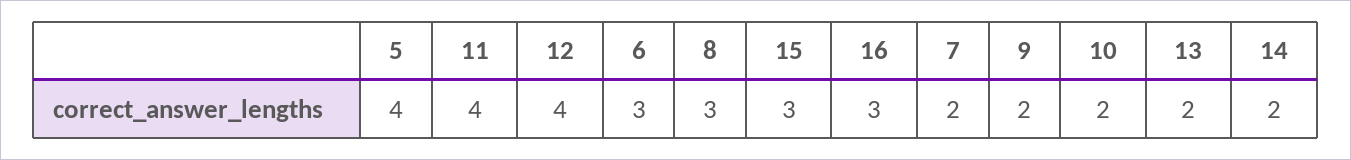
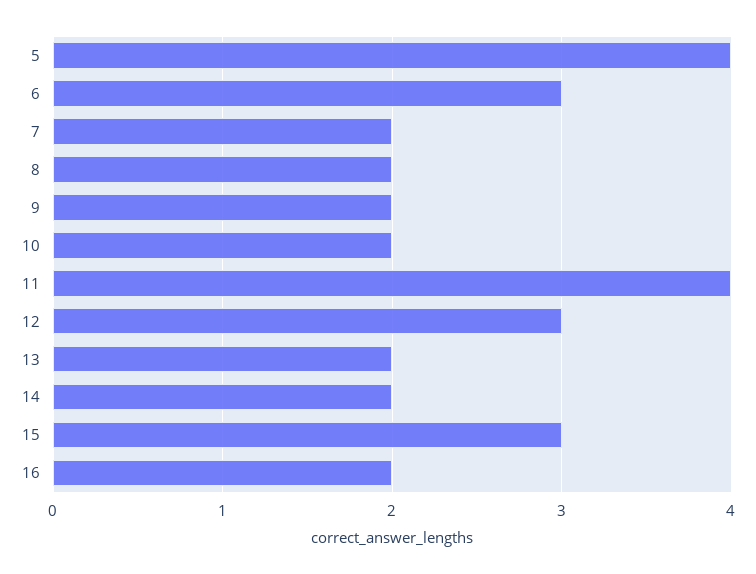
  {
    "5": 4,
    "11": 4,
-   "12": 4,
+   "12": 3,
    "6": 3,
-   "8": 3,
+   "8": 2,
    "15": 3,
-   "16": 3,
+   "16": 2,
    "7": 2,
    "9": 2,
    "10": 2,
    "13": 2,
    "14": 2
  }

